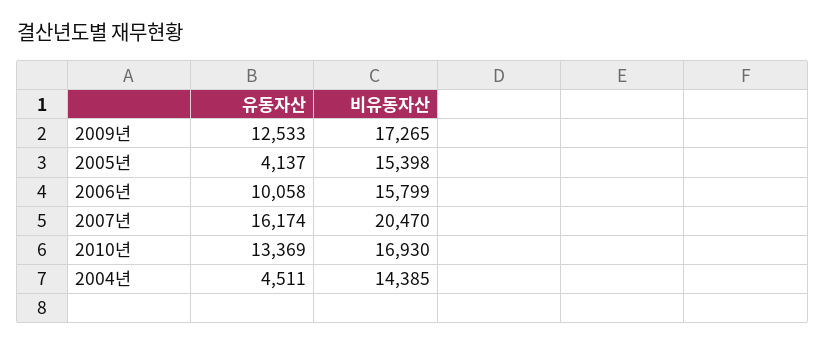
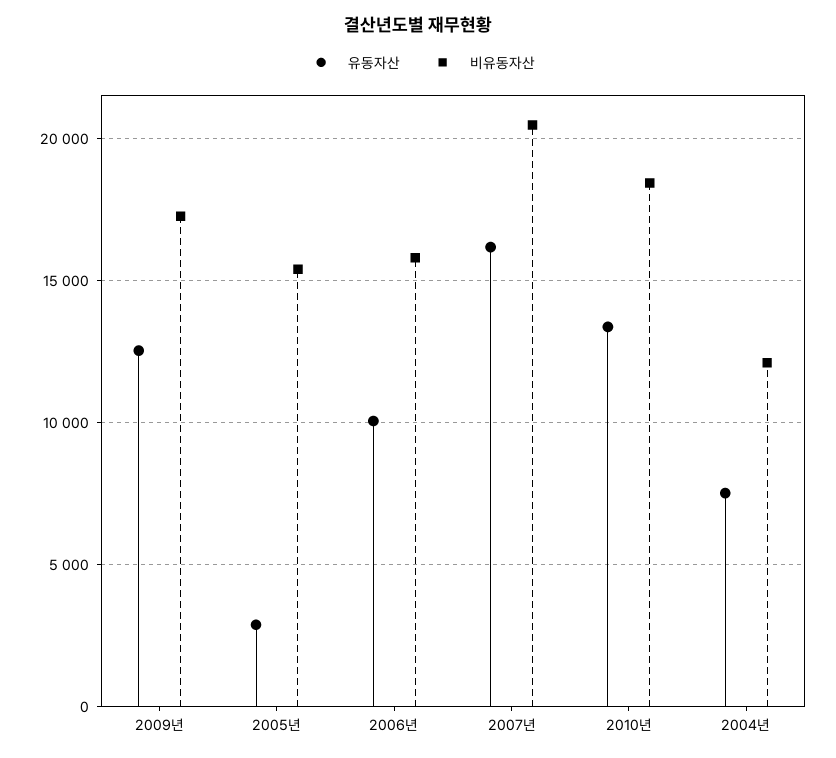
  {
    "유동자산": {
      "2009년": 12533,
-     "2005년": 4137,
+     "2005년": 3000,
      "2006년": 10058,
      "2007년": 16174,
      "2010년": 13369,
-     "2004년": 4511
+     "2004년": 7500
    },
    "비유동자산": {
      "2009년": 17265,
      "2005년": 15398,
      "2006년": 15799,
      "2007년": 20470,
-     "2010년": 16930,
+     "2010년": 18500,
-     "2004년": 14385
+     "2004년": 12000
    }
  }

